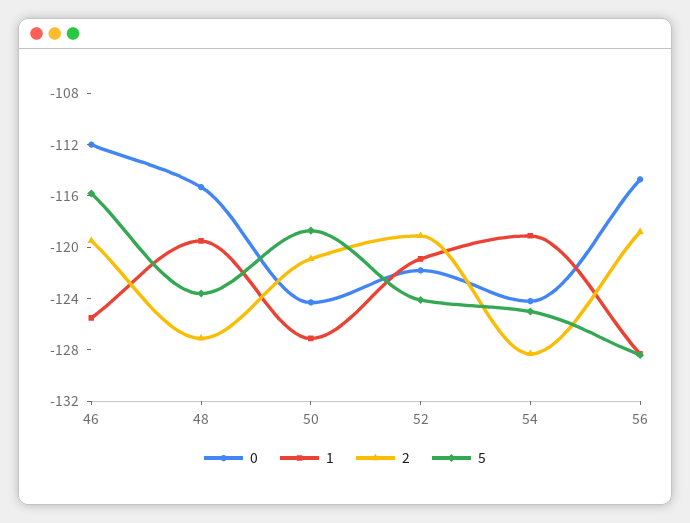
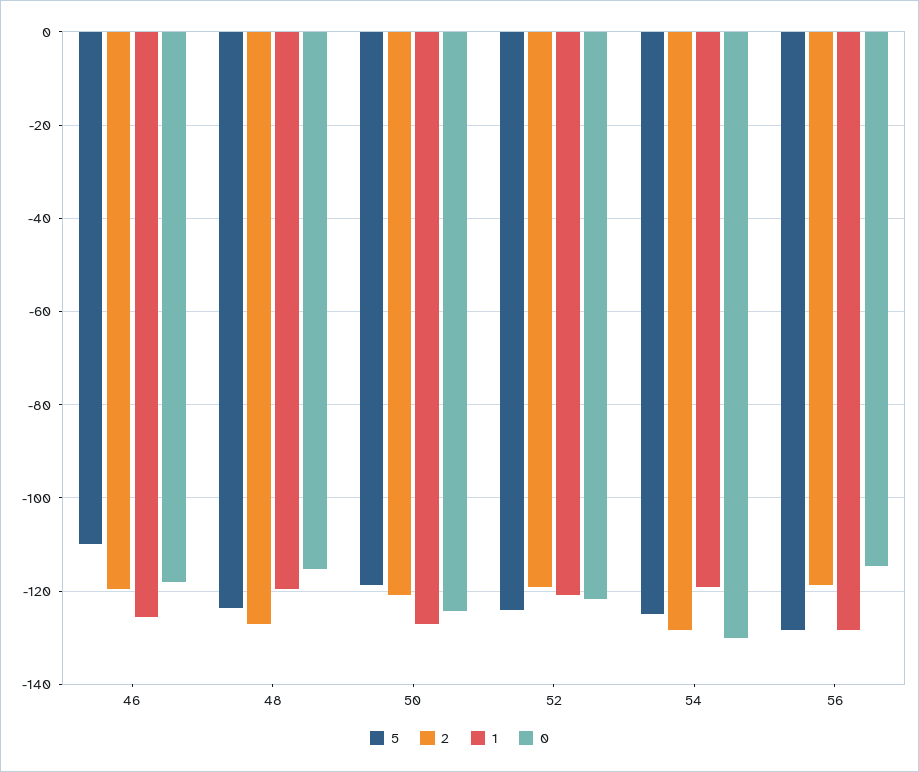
  {
    "0": {
-     "46": -112,
+     "46": -118,
      "48": -115,
      "50": -124,
      "52": -122,
-     "54": -124,
+     "54": -130,
      "56": -115
    },
    "1": {
      "46": -126,
      "48": -120,
      "50": -127,
      "52": -121,
      "54": -119,
      "56": -128
    },
    "2": {
      "46": -120,
      "48": -127,
      "50": -121,
      "52": -119,
      "54": -128,
      "56": -119
    },
    "5": {
-     "46": -116,
+     "46": -110,
      "48": -124,
      "50": -119,
      "52": -124,
      "54": -125,
      "56": -128
    }
  }

